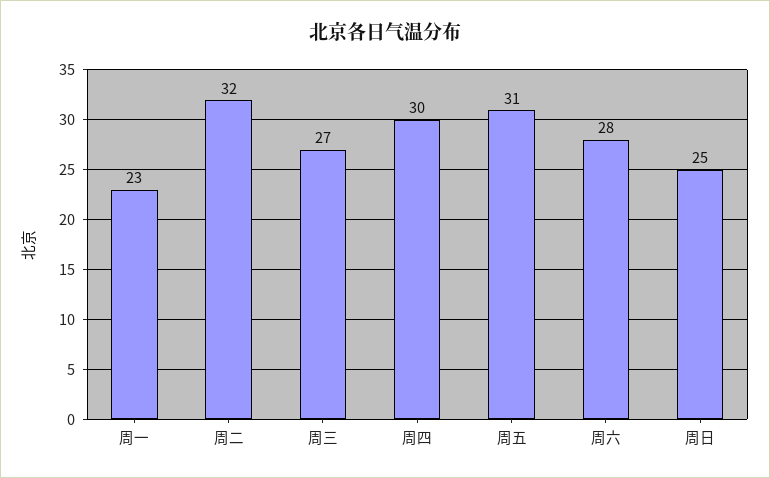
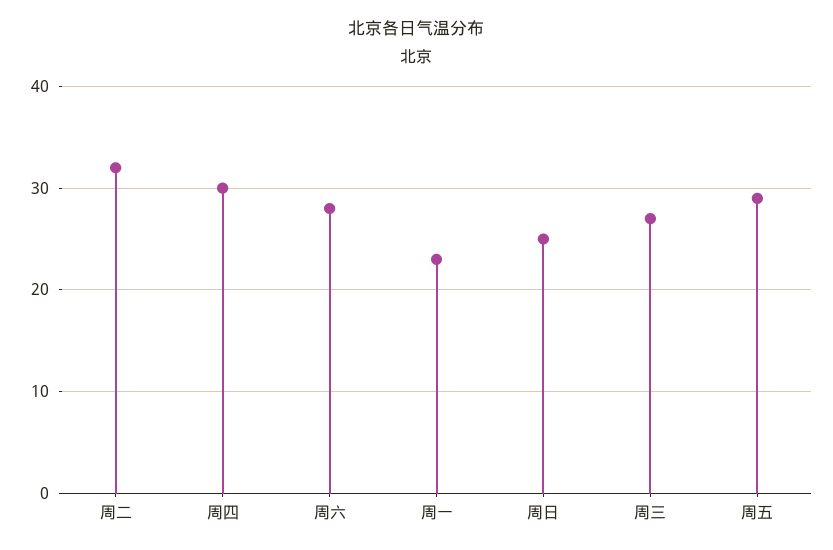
  {
    "周一": 23,
    "周二": 32,
    "周三": 27,
    "周四": 30,
-   "周五": 31,
+   "周五": 29,
    "周六": 28,
    "周日": 25
  }

